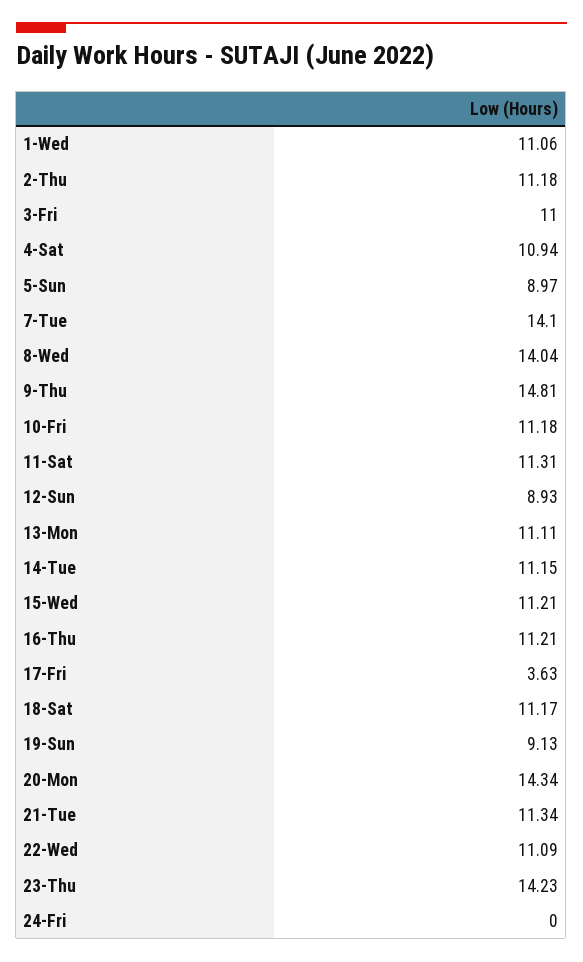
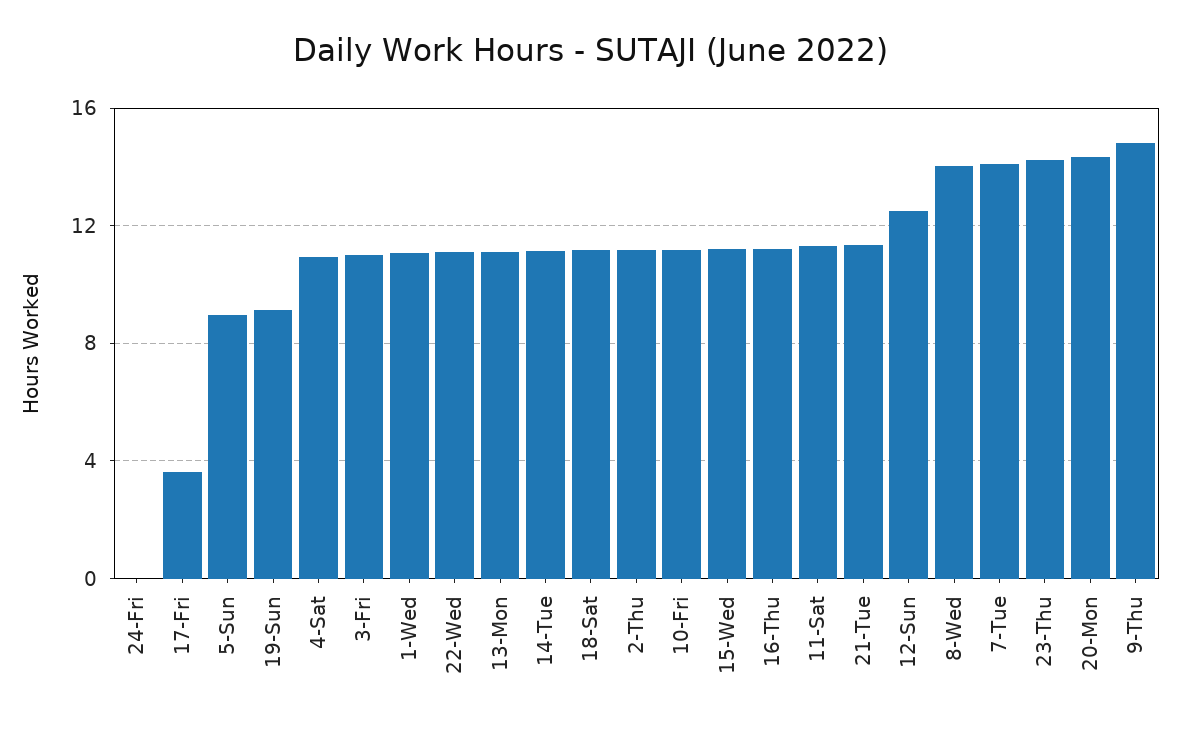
  {
    "1-Wed": 11.06,
    "2-Thu": 11.18,
    "3-Fri": 11,
    "4-Sat": 10.94,
    "5-Sun": 8.97,
    "7-Tue": 14.1,
    "8-Wed": 14.04,
    "9-Thu": 14.81,
    "10-Fri": 11.18,
    "11-Sat": 11.31,
-   "12-Sun": 8.93,
+   "12-Sun": 12.5,
    "13-Mon": 11.11,
    "14-Tue": 11.15,
    "15-Wed": 11.21,
    "16-Thu": 11.21,
    "17-Fri": 3.63,
    "18-Sat": 11.17,
    "19-Sun": 9.13,
    "20-Mon": 14.34,
    "21-Tue": 11.34,
    "22-Wed": 11.09,
    "23-Thu": 14.23,
    "24-Fri": 0
  }

